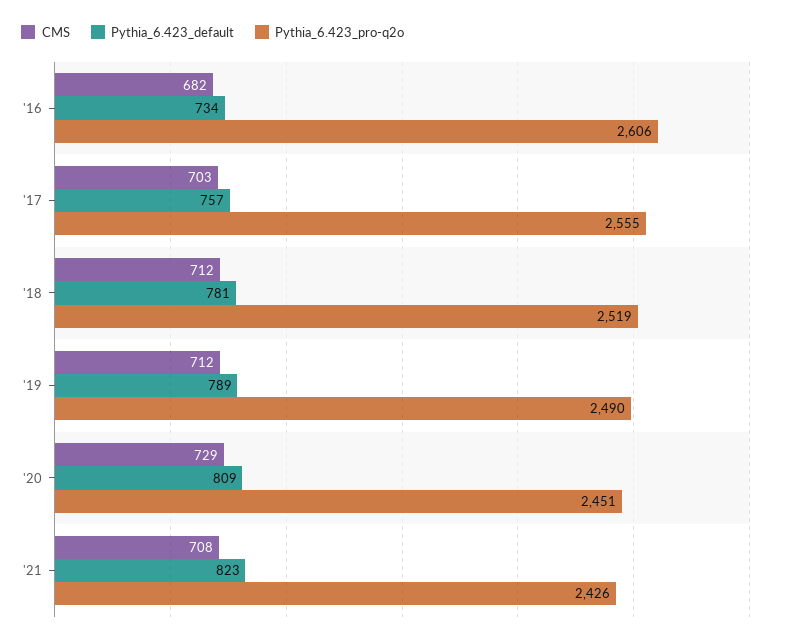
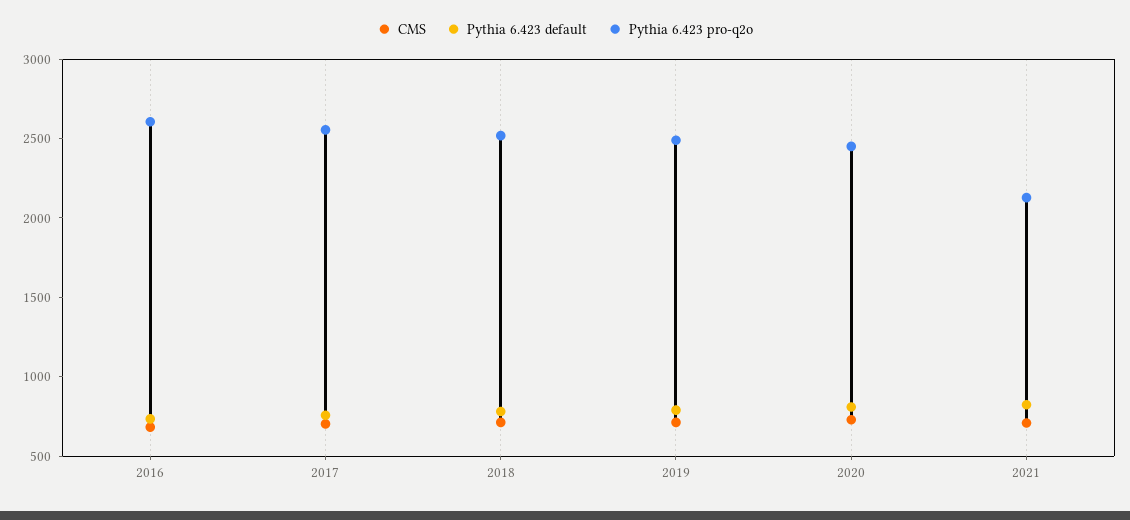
  {
    "CMS": {
      "'16": 682,
      "'17": 703,
      "'18": 712,
      "'19": 712,
      "'20": 729,
      "'21": 708
    },
    "Pythia_6.423_default": {
      "'16": 734,
      "'17": 757,
      "'18": 781,
      "'19": 789,
      "'20": 809,
      "'21": 823
    },
    "Pythia_6.423_pro-q2o": {
      "'16": 2606,
      "'17": 2555,
      "'18": 2519,
      "'19": 2490,
      "'20": 2451,
-     "'21": 2426
+     "'21": 2100
    }
  }

